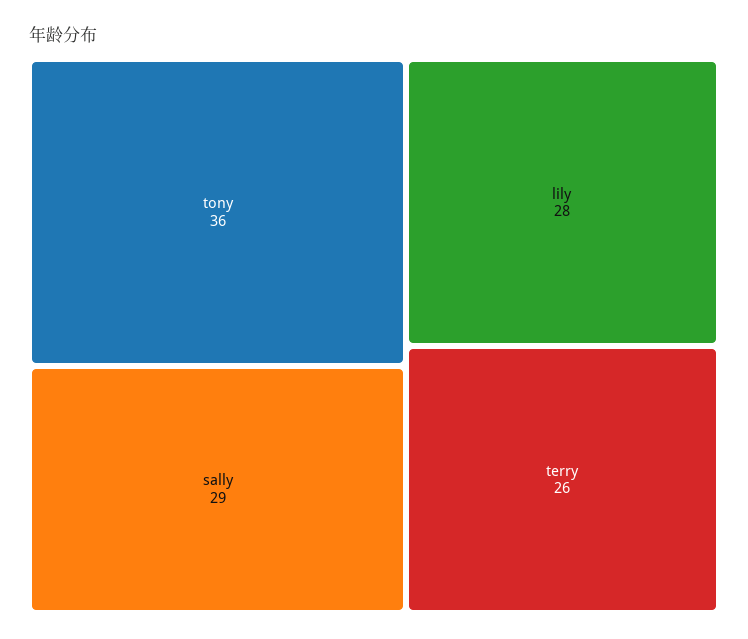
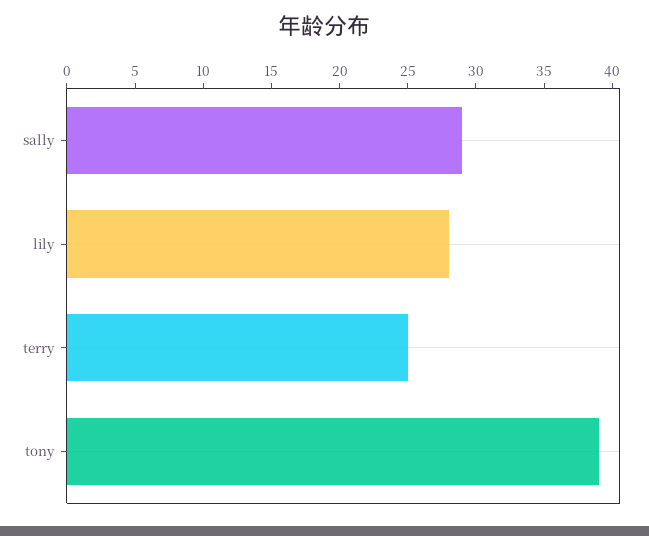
  {
-   "tony": 36,
+   "tony": 39,
    "sally": 29,
    "lily": 28,
-   "terry": 26
+   "terry": 25
  }

